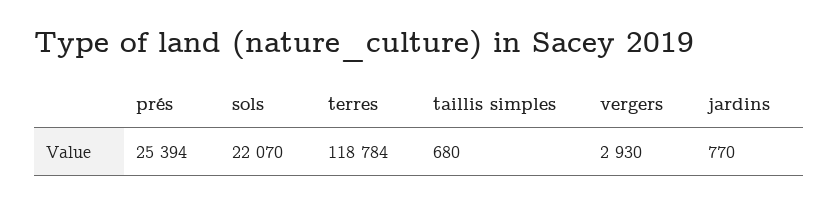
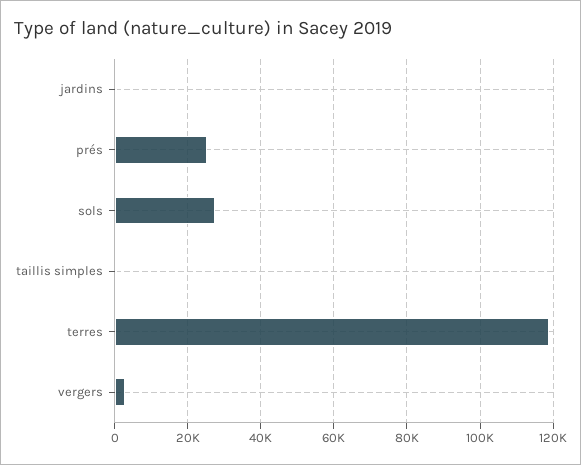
  {
    "prés": 25394,
-   "sols": 22070,
+   "sols": 28000,
    "terres": 118784,
    "taillis simples": 680,
    "vergers": 2930,
    "jardins": 770
  }

